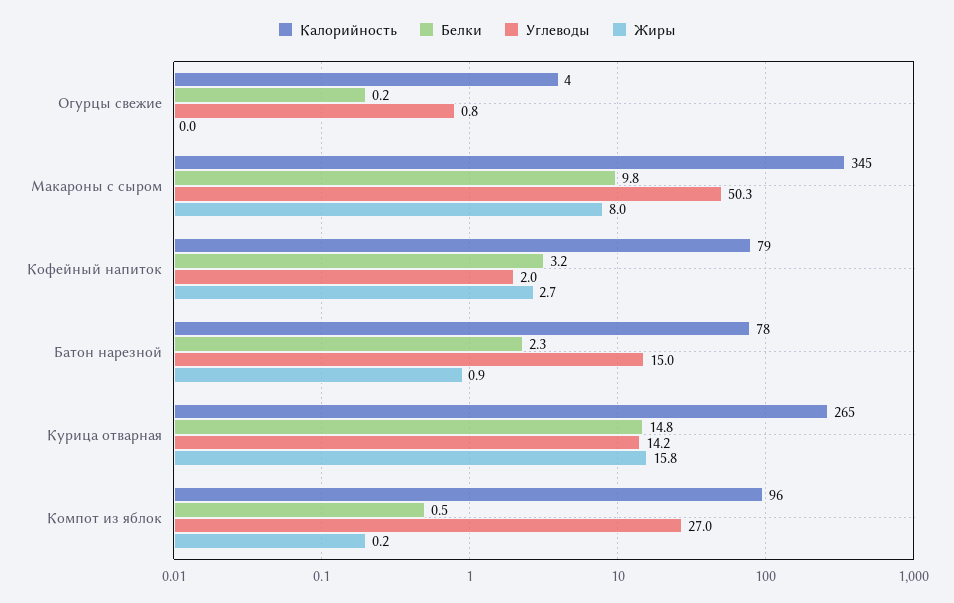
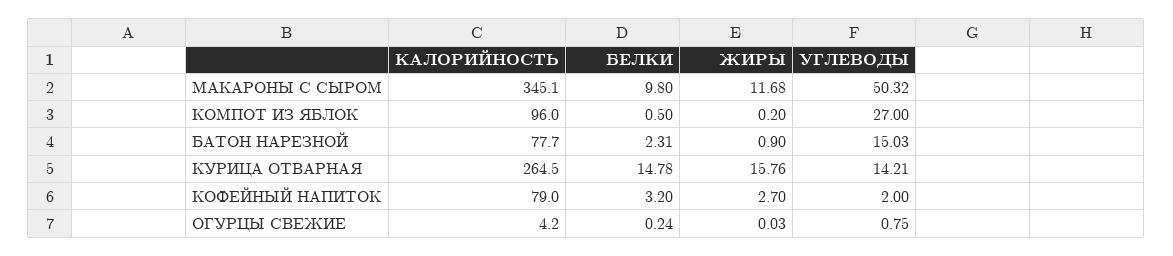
  {
    "Калорийность": {
      "Огурцы свежие": 4.2,
      "Макароны с сыром": 345.1,
      "Кофейный напиток": 79,
      "Батон нарезной": 77.7,
      "Курица отварная": 264.5,
      "Компот из яблок": 96
    },
    "Белки": {
      "Огурцы свежие": 0.24,
      "Макароны с сыром": 9.8,
      "Кофейный напиток": 3.2,
      "Батон нарезной": 2.31,
      "Курица отварная": 14.78,
      "Компот из яблок": 0.5
    },
    "Углеводы": {
      "Огурцы свежие": 0.75,
      "Макароны с сыром": 50.32,
      "Кофейный напиток": 2,
      "Батон нарезной": 15.03,
      "Курица отварная": 14.21,
      "Компот из яблок": 27
    },
    "Жиры": {
      "Огурцы свежие": 0.03,
-     "Макароны с сыром": 8,
+     "Макароны с сыром": 11.68,
      "Кофейный напиток": 2.7,
      "Батон нарезной": 0.9,
      "Курица отварная": 15.76,
      "Компот из яблок": 0.2
    }
  }

